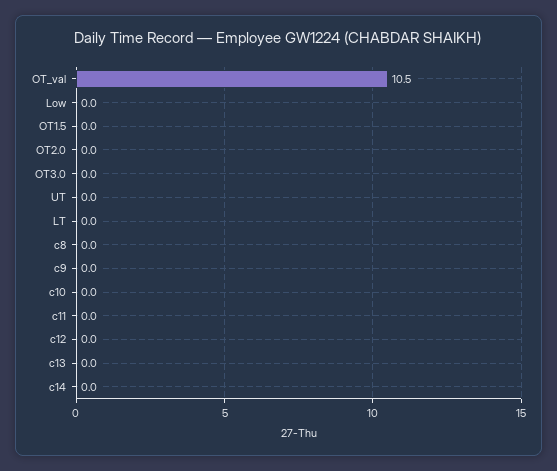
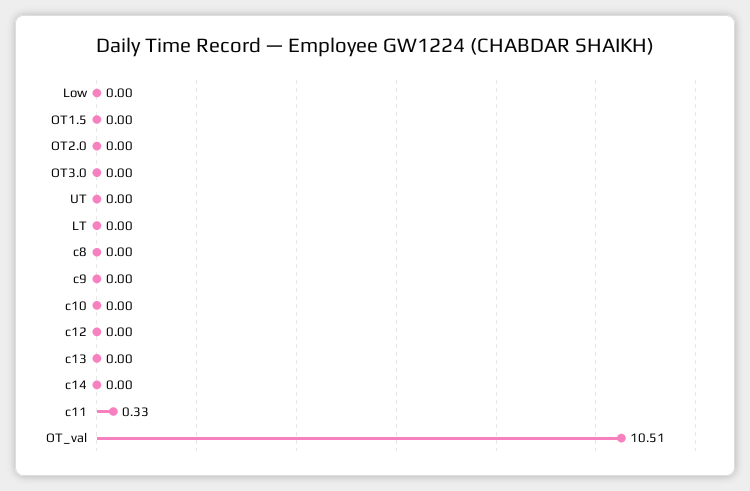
  {
    "OT_val": 10.51,
    "Low": 0,
    "OT1.5": 0,
    "OT2.0": 0,
    "OT3.0": 0,
    "UT": 0,
    "LT": 0,
    "c8": 0,
    "c9": 0,
    "c10": 0,
-   "c11": 0,
+   "c11": 0.33,
    "c12": 0,
    "c13": 0,
    "c14": 0
  }

